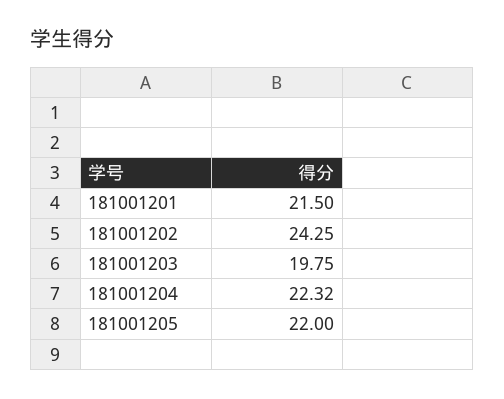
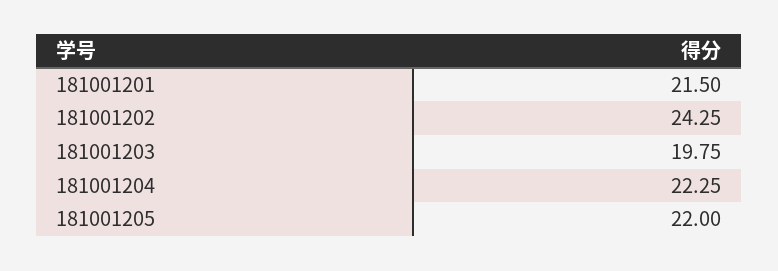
  {
    "181001201": 21.5,
    "181001202": 24.25,
    "181001203": 19.75,
-   "181001204": 22.32,
+   "181001204": 22.25,
    "181001205": 22
  }

